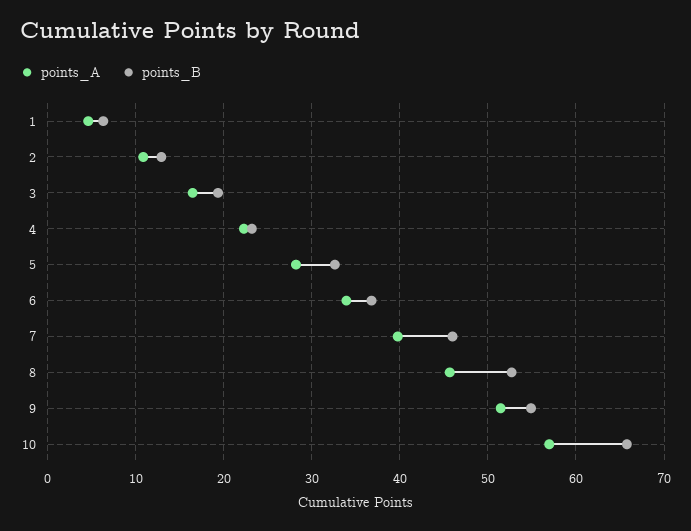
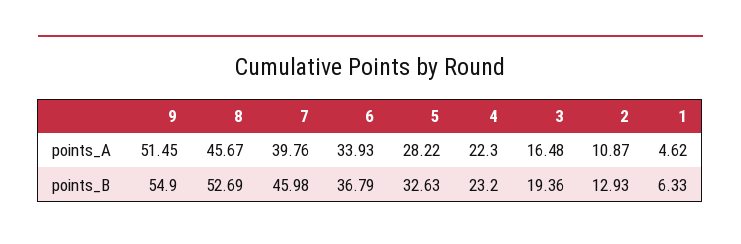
  {
    "points_A": {
      "1": 4.62,
      "2": 10.87,
      "3": 16.48,
      "4": 22.3,
      "5": 28.22,
      "6": 33.93,
      "7": 39.76,
      "8": 45.67,
-     "9": 51.45,
+     "9": 51.45
-     "10": 57
    },
    "points_B": {
      "1": 6.33,
      "2": 12.93,
      "3": 19.36,
      "4": 23.2,
      "5": 32.63,
      "6": 36.79,
      "7": 45.98,
      "8": 52.69,
-     "9": 54.9,
+     "9": 54.9
-     "10": 66
    }
  }

